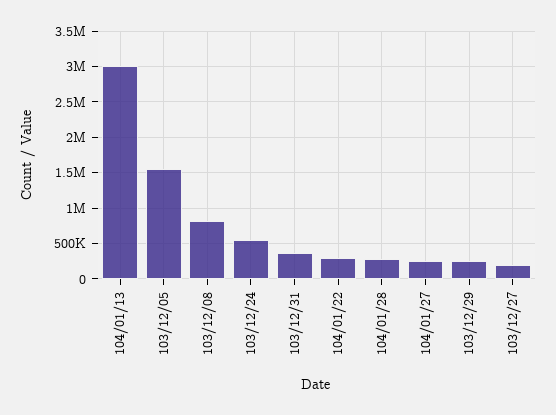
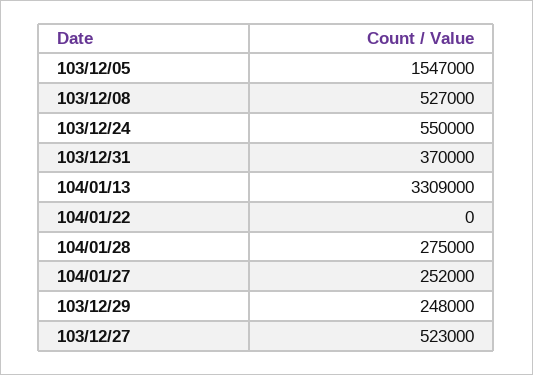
  {
-   "104/01/13": 3000000,
+   "104/01/13": 3309000,
    "103/12/05": 1547000,
-   "103/12/08": 800000,
+   "103/12/08": 527000,
    "103/12/24": 550000,
    "103/12/31": 370000,
-   "104/01/22": 300000,
+   "104/01/22": 0,
    "104/01/28": 275000,
    "104/01/27": 252000,
    "103/12/29": 248000,
-   "103/12/27": 200000
+   "103/12/27": 523000
  }

